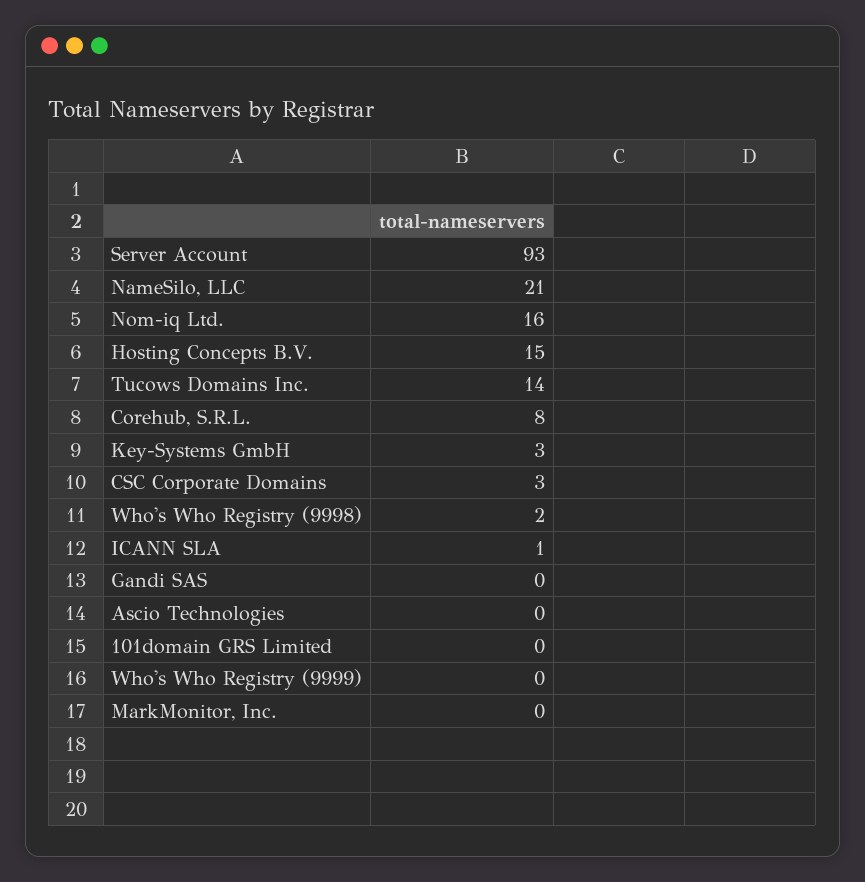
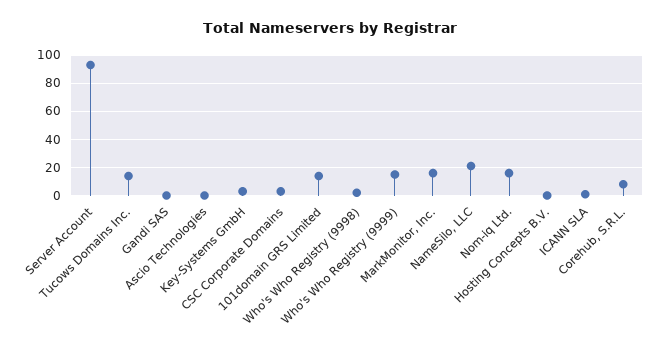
  {
    "Server Account": 93,
    "NameSilo, LLC": 21,
    "Nom-iq Ltd.": 16,
-   "Hosting Concepts B.V.": 15,
+   "Hosting Concepts B.V.": 0,
    "Tucows Domains Inc.": 14,
    "Corehub, S.R.L.": 8,
    "Key-Systems GmbH": 3,
    "CSC Corporate Domains": 3,
    "Who's Who Registry (9998)": 2,
    "ICANN SLA": 1,
    "Gandi SAS": 0,
    "Ascio Technologies": 0,
-   "101domain GRS Limited": 0,
+   "101domain GRS Limited": 15,
-   "Who's Who Registry (9999)": 0,
+   "Who's Who Registry (9999)": 15,
-   "MarkMonitor, Inc.": 0
+   "MarkMonitor, Inc.": 15
  }

